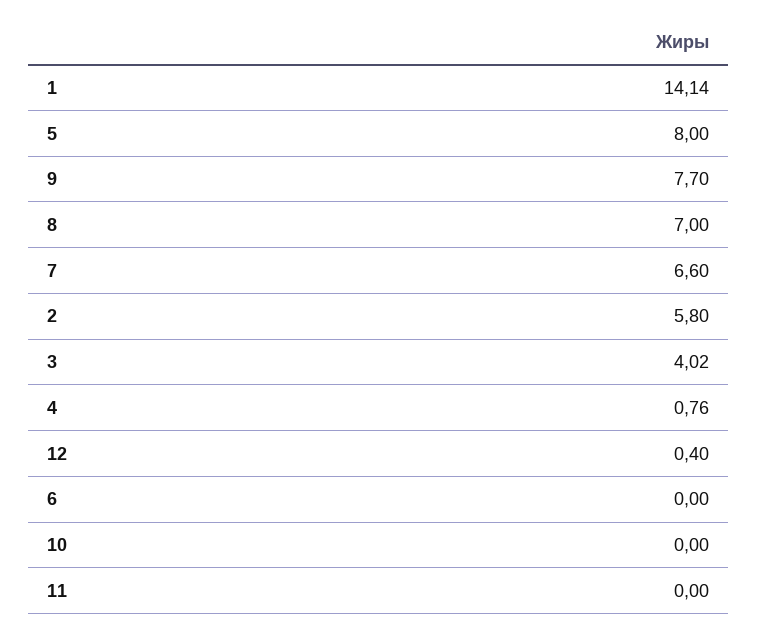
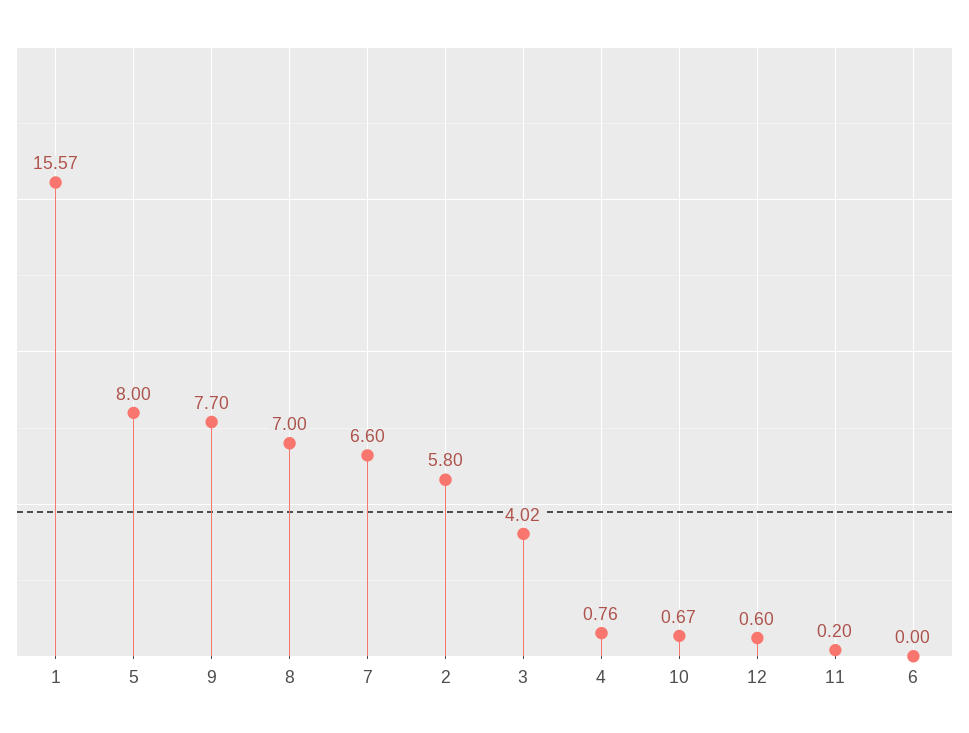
  {
-   "1": 14.14,
+   "1": 15.57,
    "5": 8,
    "9": 7.7,
    "8": 7,
    "7": 6.6,
    "2": 5.8,
    "3": 4.02,
    "4": 0.76,
-   "12": 0.4,
+   "12": 0.6,
    "6": 0,
-   "10": 0,
+   "10": 0.67,
-   "11": 0
+   "11": 0.2
  }

